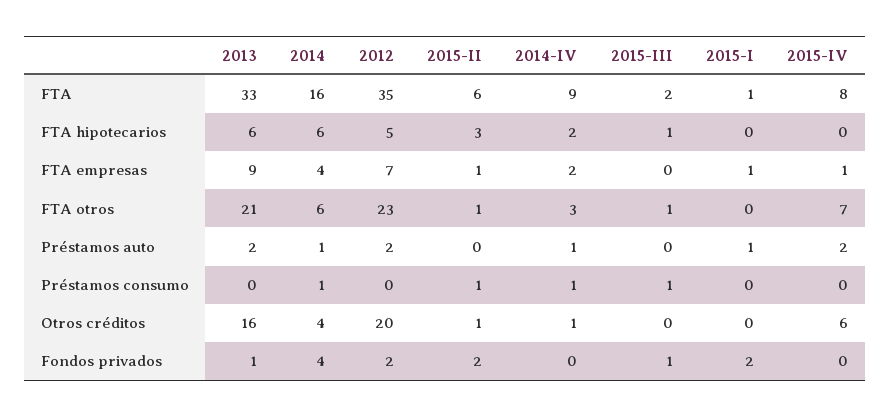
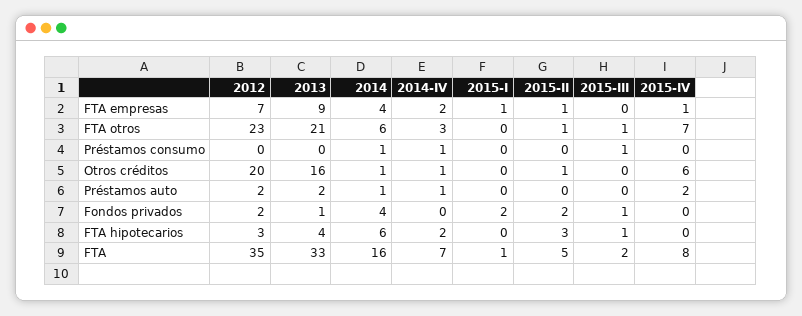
  {
    "2013": {
      "FTA": 33,
-     "FTA hipotecarios": 6,
+     "FTA hipotecarios": 4,
      "FTA empresas": 9,
      "FTA otros": 21,
      "Préstamos auto": 2,
      "Préstamos consumo": 0,
      "Otros créditos": 16,
      "Fondos privados": 1
    },
    "2014": {
      "FTA": 16,
      "FTA hipotecarios": 6,
      "FTA empresas": 4,
      "FTA otros": 6,
      "Préstamos auto": 1,
      "Préstamos consumo": 1,
-     "Otros créditos": 4,
+     "Otros créditos": 1,
      "Fondos privados": 4
    },
    "2012": {
      "FTA": 35,
-     "FTA hipotecarios": 5,
+     "FTA hipotecarios": 3,
      "FTA empresas": 7,
      "FTA otros": 23,
      "Préstamos auto": 2,
      "Préstamos consumo": 0,
      "Otros créditos": 20,
      "Fondos privados": 2
    },
    "2015-II": {
-     "FTA": 6,
+     "FTA": 5,
      "FTA hipotecarios": 3,
      "FTA empresas": 1,
      "FTA otros": 1,
      "Préstamos auto": 0,
-     "Préstamos consumo": 1,
+     "Préstamos consumo": 0,
      "Otros créditos": 1,
      "Fondos privados": 2
    },
    "2014-IV": {
-     "FTA": 9,
+     "FTA": 7,
      "FTA hipotecarios": 2,
      "FTA empresas": 2,
      "FTA otros": 3,
      "Préstamos auto": 1,
      "Préstamos consumo": 1,
      "Otros créditos": 1,
      "Fondos privados": 0
    },
    "2015-III": {
      "FTA": 2,
      "FTA hipotecarios": 1,
      "FTA empresas": 0,
      "FTA otros": 1,
      "Préstamos auto": 0,
      "Préstamos consumo": 1,
      "Otros créditos": 0,
      "Fondos privados": 1
    },
    "2015-I": {
      "FTA": 1,
      "FTA hipotecarios": 0,
      "FTA empresas": 1,
      "FTA otros": 0,
-     "Préstamos auto": 1,
+     "Préstamos auto": 0,
      "Préstamos consumo": 0,
      "Otros créditos": 0,
      "Fondos privados": 2
    },
    "2015-IV": {
      "FTA": 8,
      "FTA hipotecarios": 0,
      "FTA empresas": 1,
      "FTA otros": 7,
      "Préstamos auto": 2,
      "Préstamos consumo": 0,
      "Otros créditos": 6,
      "Fondos privados": 0
    }
  }

